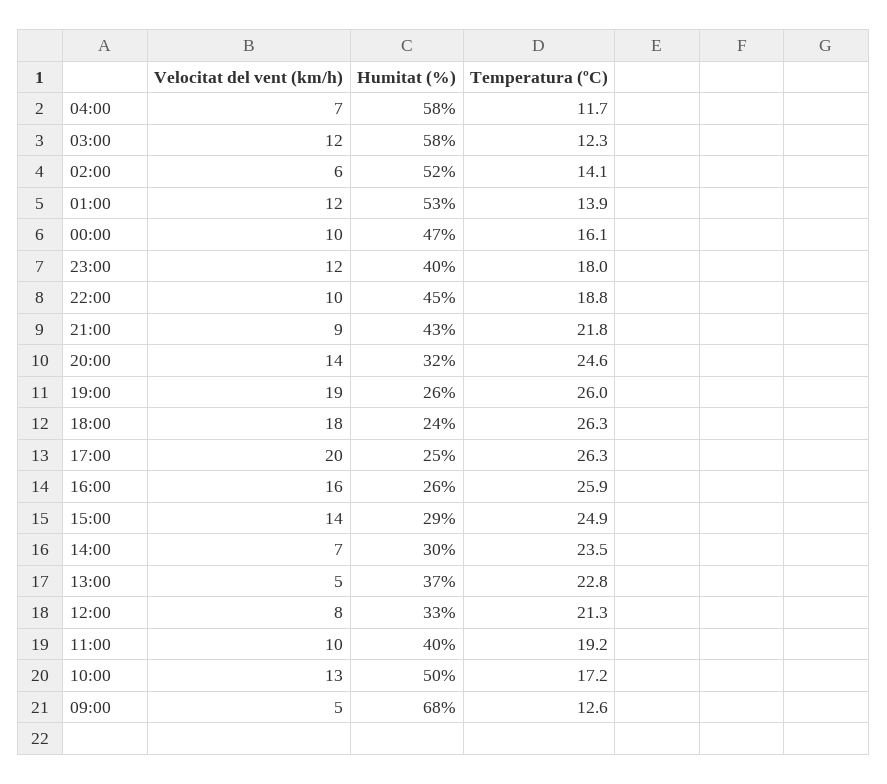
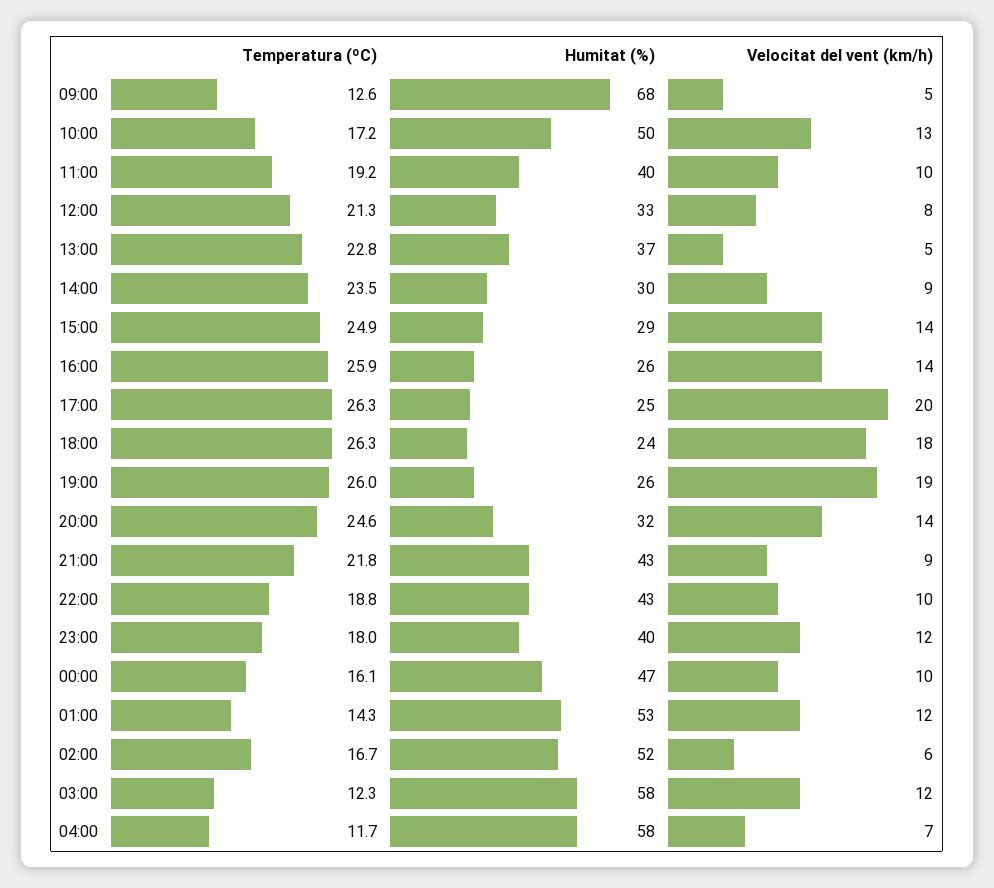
  {
    "Velocitat del vent (km/h)": {
      "04:00": 7,
      "03:00": 12,
      "02:00": 6,
      "01:00": 12,
      "00:00": 10,
      "23:00": 12,
      "22:00": 10,
      "21:00": 9,
      "20:00": 14,
      "19:00": 19,
      "18:00": 18,
      "17:00": 20,
-     "16:00": 16,
+     "16:00": 14,
      "15:00": 14,
-     "14:00": 7,
+     "14:00": 9,
      "13:00": 5,
      "12:00": 8,
      "11:00": 10,
      "10:00": 13,
      "09:00": 5
    },
    "Humitat (%)": {
      "04:00": 58,
      "03:00": 58,
      "02:00": 52,
      "01:00": 53,
      "00:00": 47,
      "23:00": 40,
-     "22:00": 45,
+     "22:00": 43,
      "21:00": 43,
      "20:00": 32,
      "19:00": 26,
      "18:00": 24,
      "17:00": 25,
      "16:00": 26,
      "15:00": 29,
      "14:00": 30,
      "13:00": 37,
      "12:00": 33,
      "11:00": 40,
      "10:00": 50,
      "09:00": 68
    },
    "Temperatura (ºC)": {
      "04:00": 11.7,
      "03:00": 12.3,
-     "02:00": 14.1,
+     "02:00": 16.7,
-     "01:00": 13.9,
+     "01:00": 14.3,
      "00:00": 16.1,
      "23:00": 18,
      "22:00": 18.8,
      "21:00": 21.8,
      "20:00": 24.6,
      "19:00": 26,
      "18:00": 26.3,
      "17:00": 26.3,
      "16:00": 25.9,
      "15:00": 24.9,
      "14:00": 23.5,
      "13:00": 22.8,
      "12:00": 21.3,
      "11:00": 19.2,
      "10:00": 17.2,
      "09:00": 12.6
    }
  }

